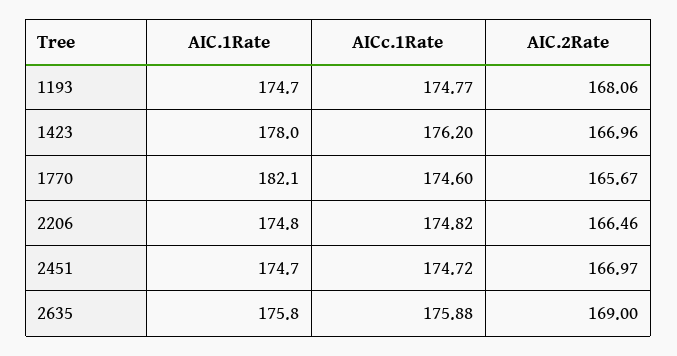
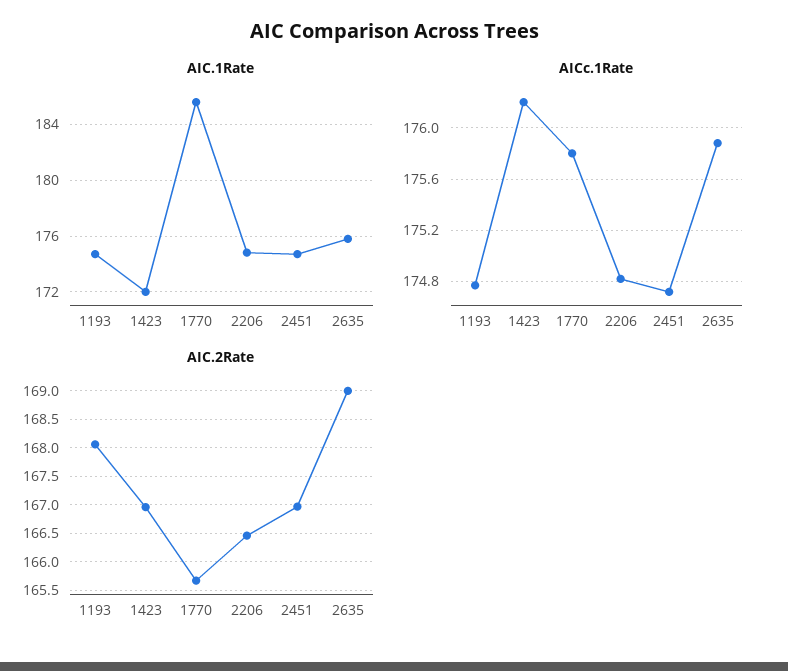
  {
    "AIC.1Rate": {
      "1193": 174.7,
-     "1423": 178,
+     "1423": 172,
-     "1770": 182.1,
+     "1770": 185.5,
      "2206": 174.8,
      "2451": 174.7,
      "2635": 175.8
    },
    "AICc.1Rate": {
      "1193": 174.77,
      "1423": 176.2,
-     "1770": 174.6,
+     "1770": 175.8,
      "2206": 174.82,
      "2451": 174.72,
      "2635": 175.88
    },
    "AIC.2Rate": {
      "1193": 168.06,
      "1423": 166.96,
      "1770": 165.67,
      "2206": 166.46,
      "2451": 166.97,
      "2635": 169
    }
  }

